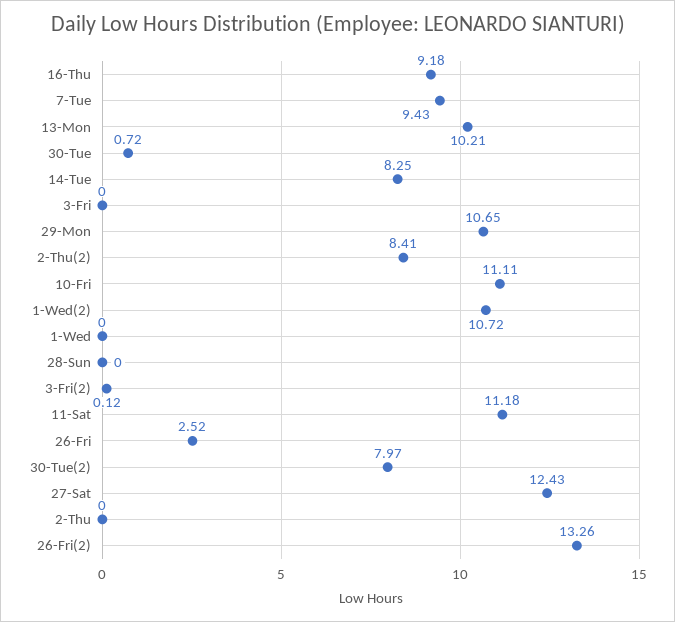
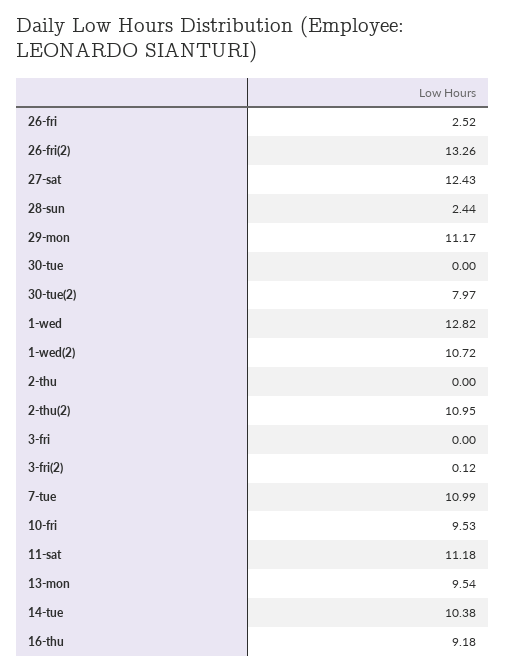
  {
    "16-Thu": 9.18,
-   "7-Tue": 9.43,
+   "7-Tue": 10.99,
-   "13-Mon": 10.21,
+   "13-Mon": 9.54,
-   "30-Tue": 0.72,
+   "30-Tue": 0,
-   "14-Tue": 8.25,
+   "14-Tue": 10.38,
    "3-Fri": 0,
-   "29-Mon": 10.65,
+   "29-Mon": 11.17,
-   "2-Thu(2)": 8.41,
+   "2-Thu(2)": 10.95,
-   "10-Fri": 11.11,
+   "10-Fri": 9.53,
    "1-Wed(2)": 10.72,
-   "1-Wed": 0,
+   "1-Wed": 12.82,
-   "28-Sun": 0,
+   "28-Sun": 2.44,
    "3-Fri(2)": 0.12,
    "11-Sat": 11.18,
    "26-Fri": 2.52,
    "30-Tue(2)": 7.97,
    "27-Sat": 12.43,
    "2-Thu": 0,
    "26-Fri(2)": 13.26
  }

